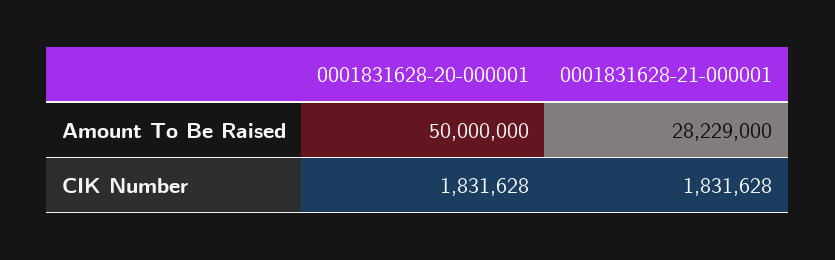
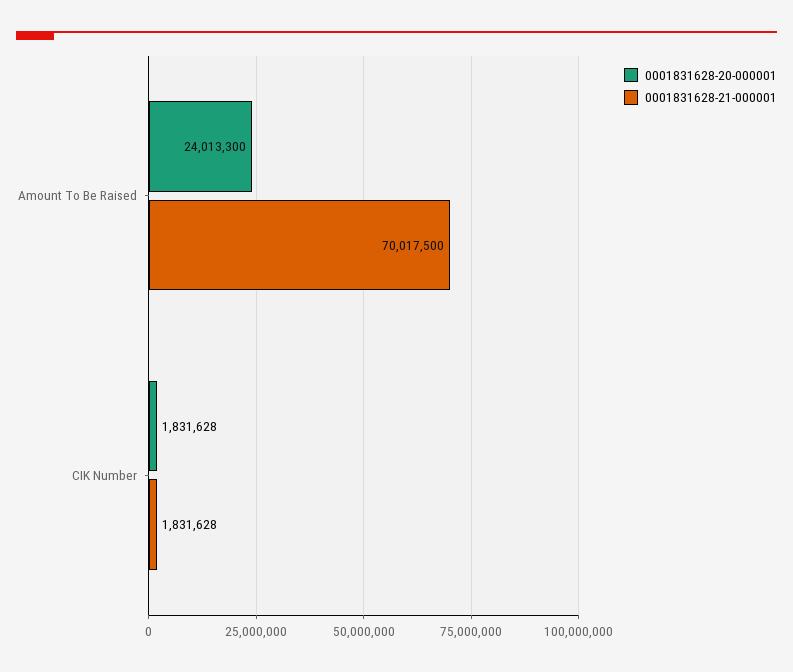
  {
    "0001831628-20-000001": {
-     "Amount To Be Raised": 50000000,
+     "Amount To Be Raised": 24013300,
      "CIK Number": 1831628
    },
    "0001831628-21-000001": {
-     "Amount To Be Raised": 28229000,
+     "Amount To Be Raised": 70017500,
      "CIK Number": 1831628
    }
  }

